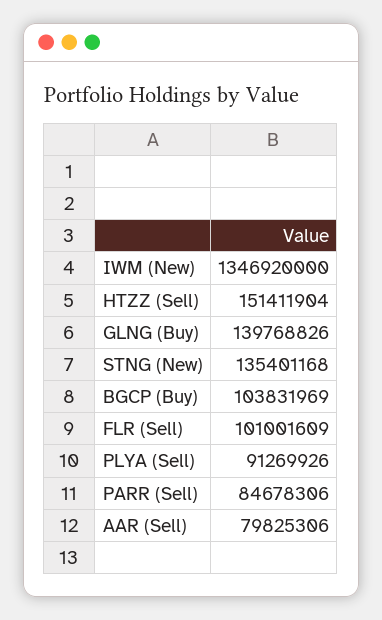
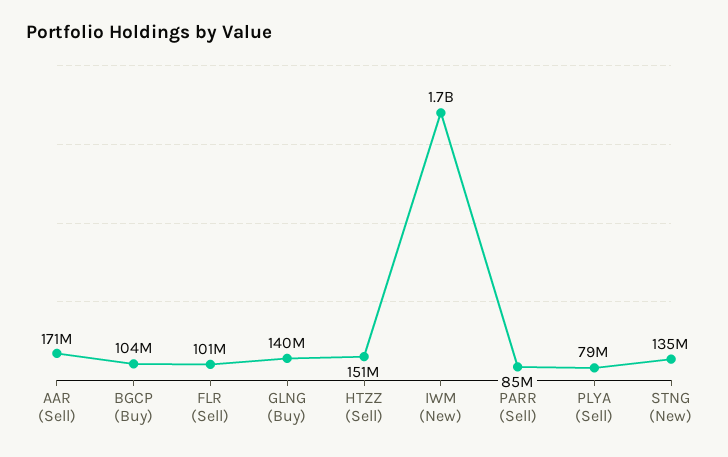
  {
-   "IWM (New)": 1346920000,
+   "IWM (New)": 1700000000,
    "HTZZ (Sell)": 151411904,
    "GLNG (Buy)": 139768826,
    "STNG (New)": 135401168,
    "BGCP (Buy)": 103831969,
    "FLR (Sell)": 101001609,
-   "PLYA (Sell)": 91269926,
+   "PLYA (Sell)": 79000000,
    "PARR (Sell)": 84678306,
-   "AAR (Sell)": 79825306
+   "AAR (Sell)": 171000000
  }

